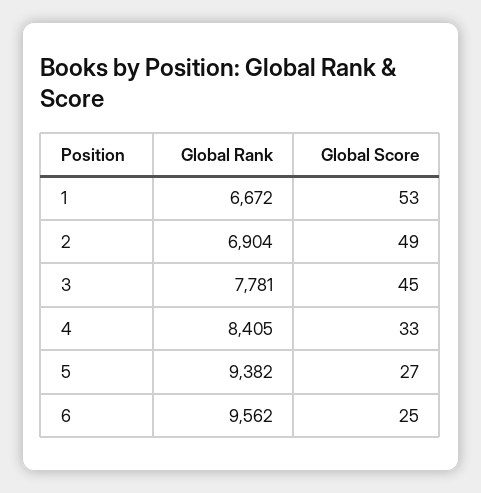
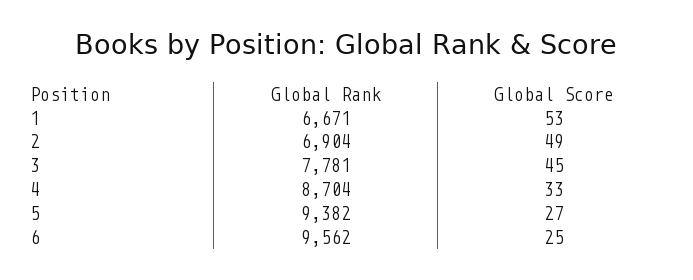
  {
    "Global Rank": {
-     "1": 6672,
+     "1": 6671,
      "2": 6904,
      "3": 7781,
-     "4": 8405,
+     "4": 8704,
      "5": 9382,
      "6": 9562
    },
    "Global Score": {
      "1": 53,
      "2": 49,
      "3": 45,
      "4": 33,
      "5": 27,
      "6": 25
    }
  }

